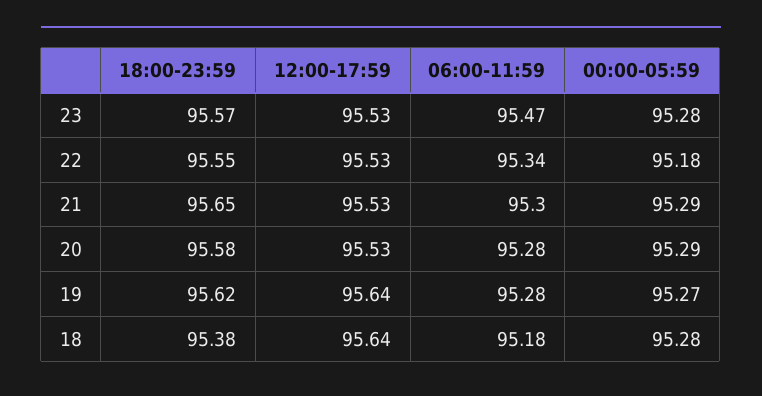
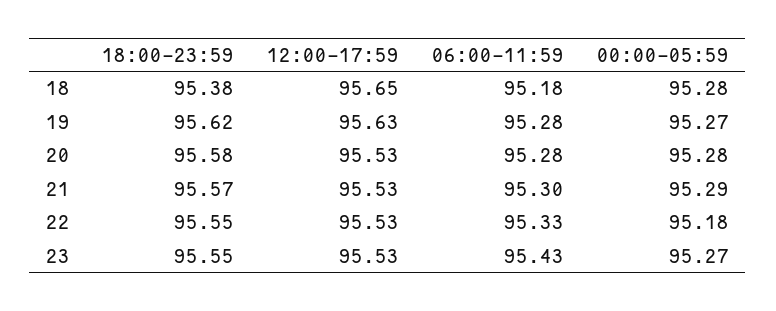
  {
    "18:00-23:59": {
-     "23": 95.57,
+     "23": 95.55,
      "22": 95.55,
-     "21": 95.65,
+     "21": 95.57,
      "20": 95.58,
      "19": 95.62,
      "18": 95.38
    },
    "12:00-17:59": {
      "23": 95.53,
      "22": 95.53,
      "21": 95.53,
      "20": 95.53,
-     "19": 95.64,
+     "19": 95.63,
-     "18": 95.64
+     "18": 95.65
    },
    "06:00-11:59": {
-     "23": 95.47,
+     "23": 95.43,
-     "22": 95.34,
+     "22": 95.33,
      "21": 95.3,
      "20": 95.28,
      "19": 95.28,
      "18": 95.18
    },
    "00:00-05:59": {
-     "23": 95.28,
+     "23": 95.27,
      "22": 95.18,
      "21": 95.29,
-     "20": 95.29,
+     "20": 95.28,
      "19": 95.27,
      "18": 95.28
    }
  }

